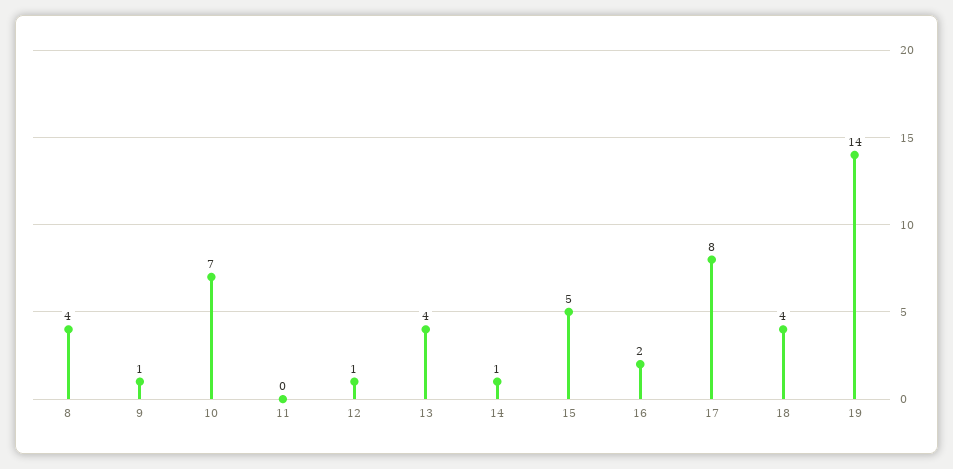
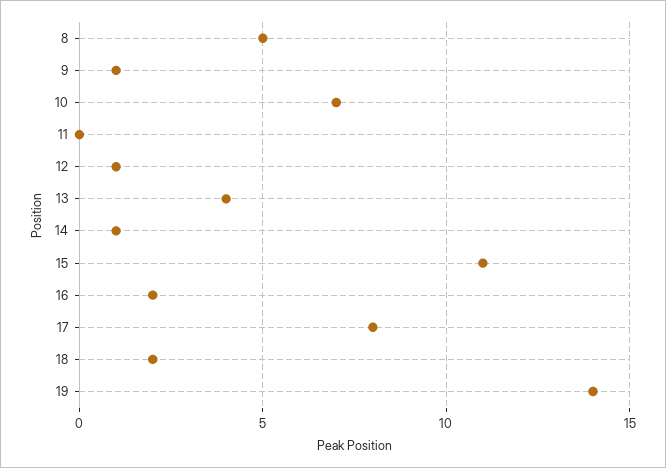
  {
-   "8": 4,
+   "8": 5,
    "9": 1,
    "10": 7,
    "11": 0,
    "12": 1,
    "13": 4,
    "14": 1,
-   "15": 5,
+   "15": 11,
    "16": 2,
    "17": 8,
-   "18": 4,
+   "18": 2,
    "19": 14
  }

